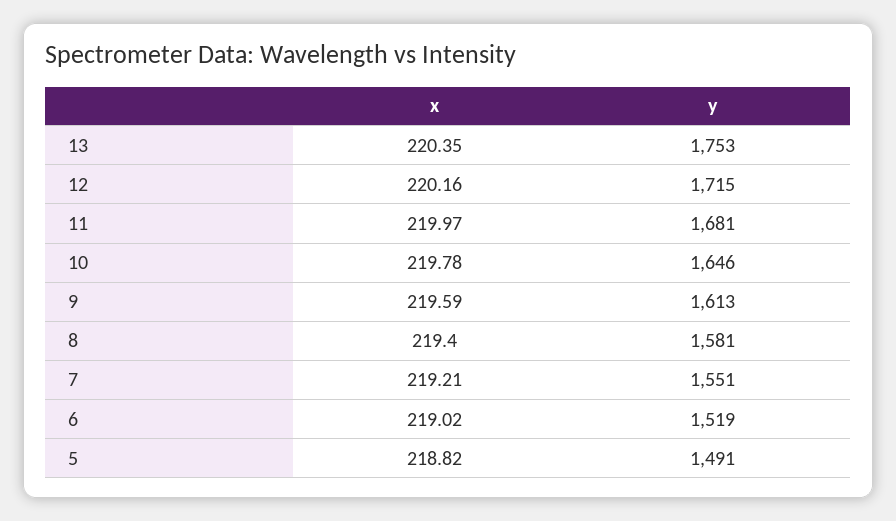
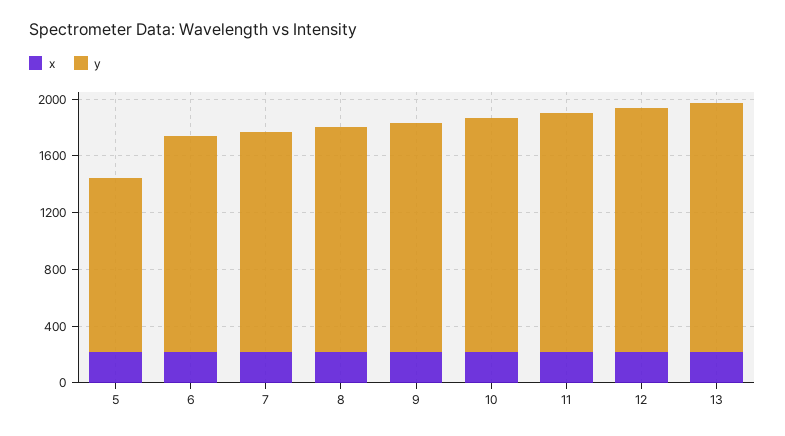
  {
    "x": {
      "13": 220.35,
      "12": 220.16,
      "11": 219.97,
      "10": 219.78,
      "9": 219.59,
      "8": 219.4,
      "7": 219.21,
      "6": 219.02,
      "5": 218.82
    },
    "y": {
      "13": 1753,
      "12": 1715,
      "11": 1681,
      "10": 1646,
      "9": 1613,
      "8": 1581,
      "7": 1551,
      "6": 1519,
-     "5": 1491
+     "5": 1200
    }
  }

